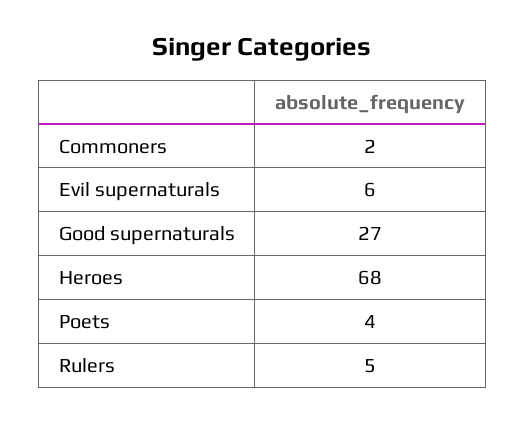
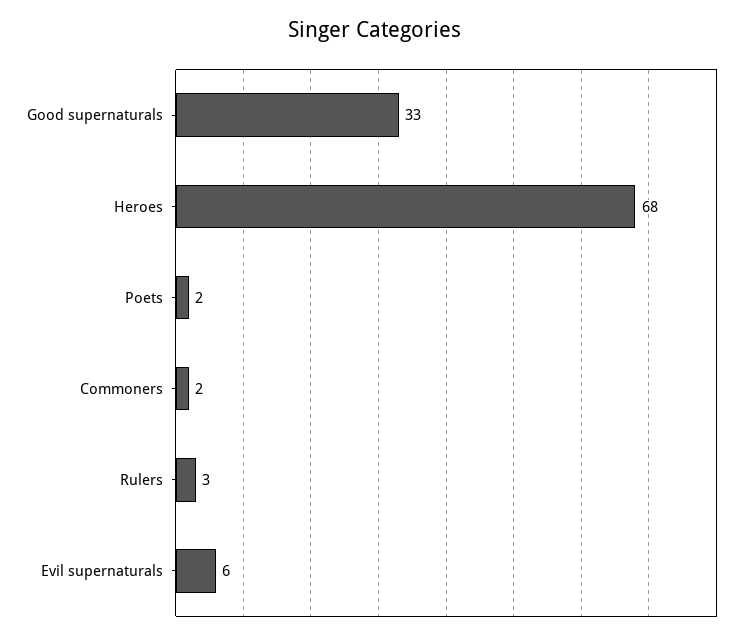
  {
    "Commoners": 2,
    "Evil supernaturals": 6,
-   "Good supernaturals": 27,
+   "Good supernaturals": 33,
    "Heroes": 68,
-   "Poets": 4,
+   "Poets": 2,
-   "Rulers": 5
+   "Rulers": 3
  }

